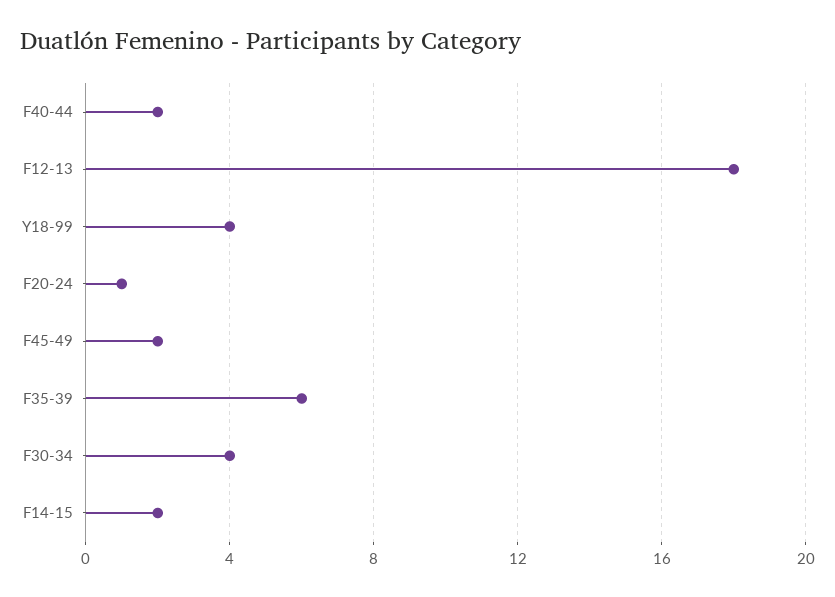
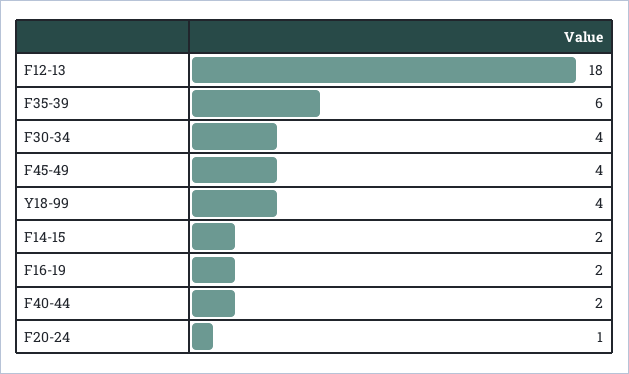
  {
    "F40-44": 2,
    "F12-13": 18,
    "Y18-99": 4,
    "F20-24": 1,
-   "F45-49": 2,
+   "F45-49": 4,
    "F35-39": 6,
    "F30-34": 4,
-   "F14-15": 2
+   "F14-15": 2,
+   "F16-19": 2
  }

